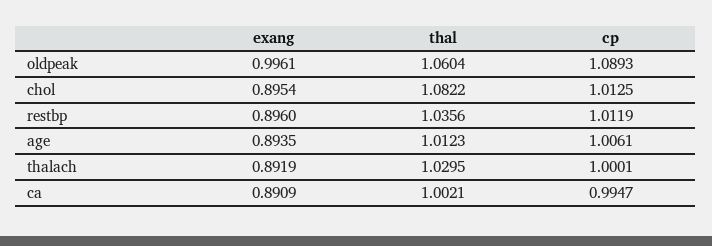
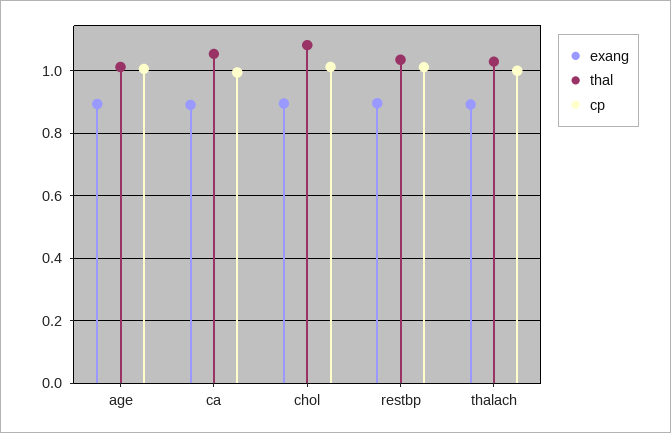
  {
    "exang": {
-     "oldpeak": 0.9961,
      "chol": 0.8954,
      "restbp": 0.896,
      "age": 0.8935,
      "thalach": 0.8919,
      "ca": 0.8909
    },
    "thal": {
-     "oldpeak": 1.0604,
      "chol": 1.0822,
      "restbp": 1.0356,
      "age": 1.0123,
      "thalach": 1.0295,
-     "ca": 1.0021
+     "ca": 1.06
    },
    "cp": {
-     "oldpeak": 1.0893,
      "chol": 1.0125,
      "restbp": 1.0119,
      "age": 1.0061,
      "thalach": 1.0001,
      "ca": 0.9947
    }
  }

